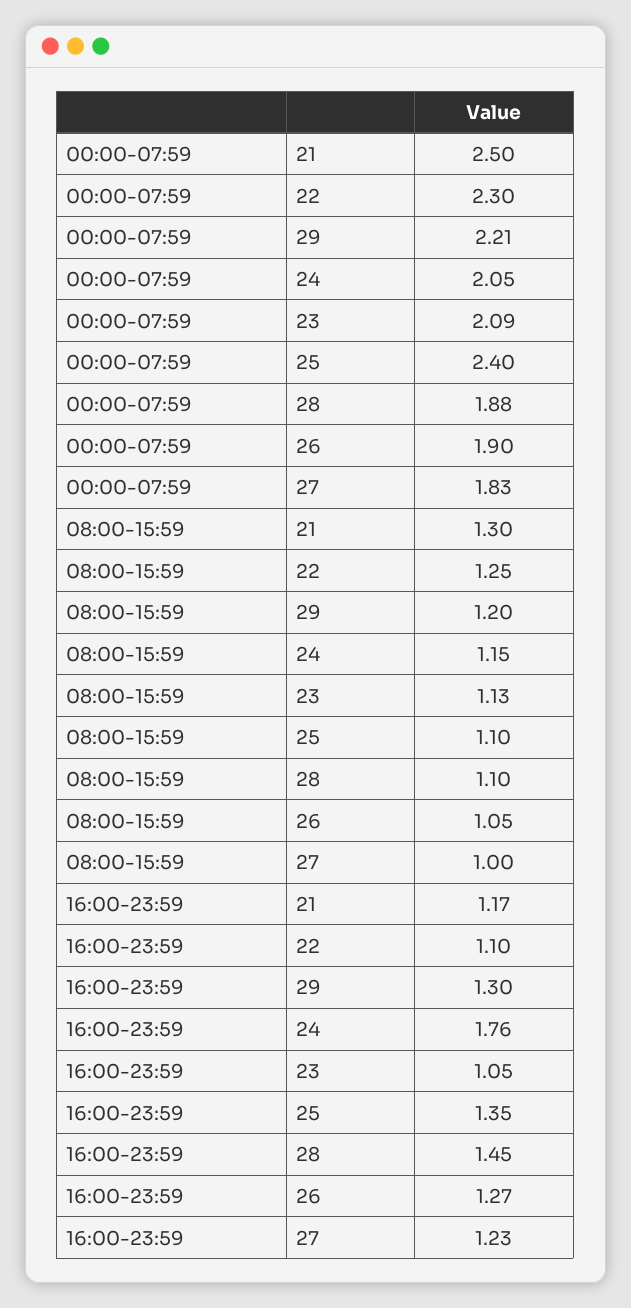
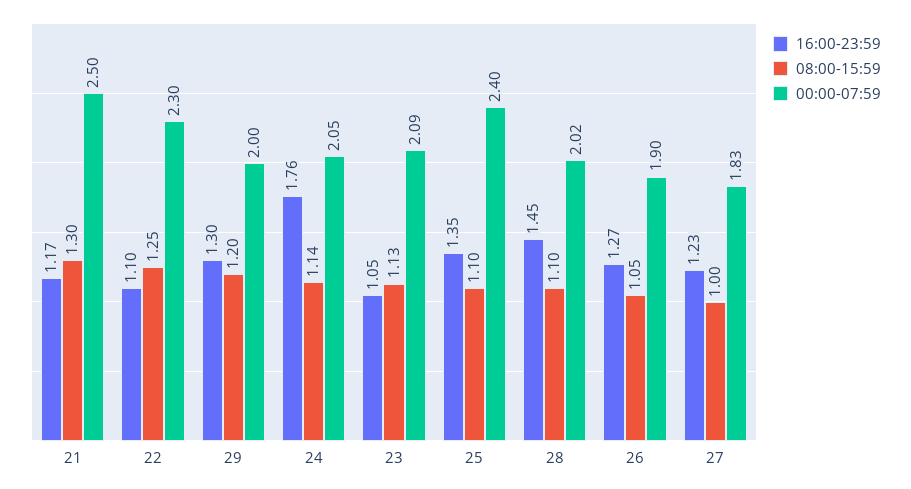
  {
    "00:00-07:59": {
      "21": 2.5,
      "22": 2.3,
-     "29": 2.21,
+     "29": 2,
      "24": 2.05,
      "23": 2.09,
      "25": 2.4,
-     "28": 1.88,
+     "28": 2.02,
      "26": 1.9,
      "27": 1.83
    },
    "08:00-15:59": {
      "21": 1.3,
      "22": 1.25,
      "29": 1.2,
-     "24": 1.15,
+     "24": 1.14,
      "23": 1.13,
      "25": 1.1,
      "28": 1.1,
      "26": 1.05,
      "27": 1
    },
    "16:00-23:59": {
      "21": 1.17,
      "22": 1.1,
      "29": 1.3,
      "24": 1.76,
      "23": 1.05,
      "25": 1.35,
      "28": 1.45,
      "26": 1.27,
      "27": 1.23
    }
  }

